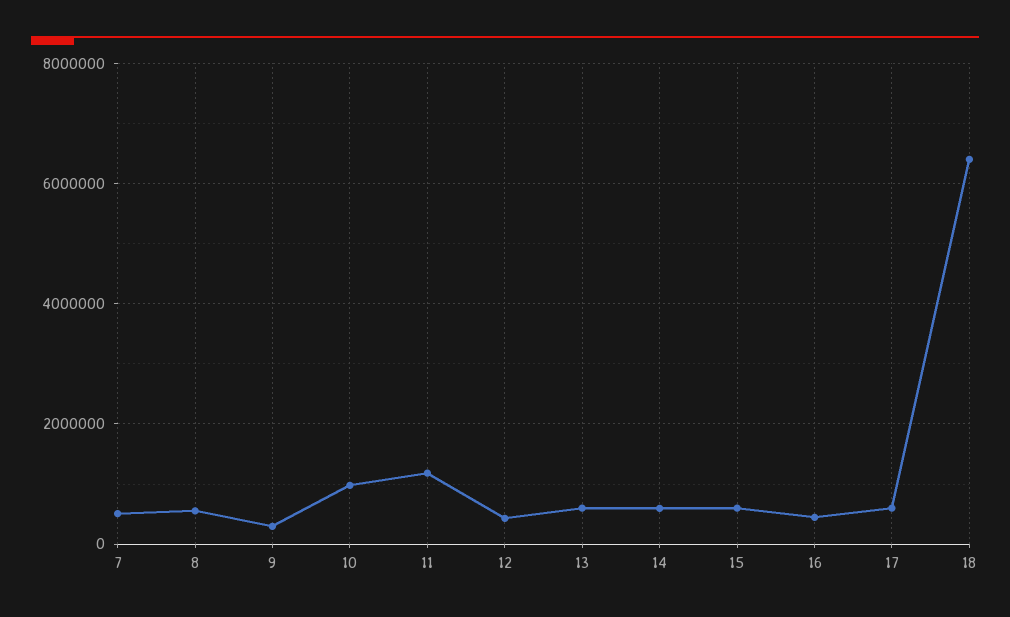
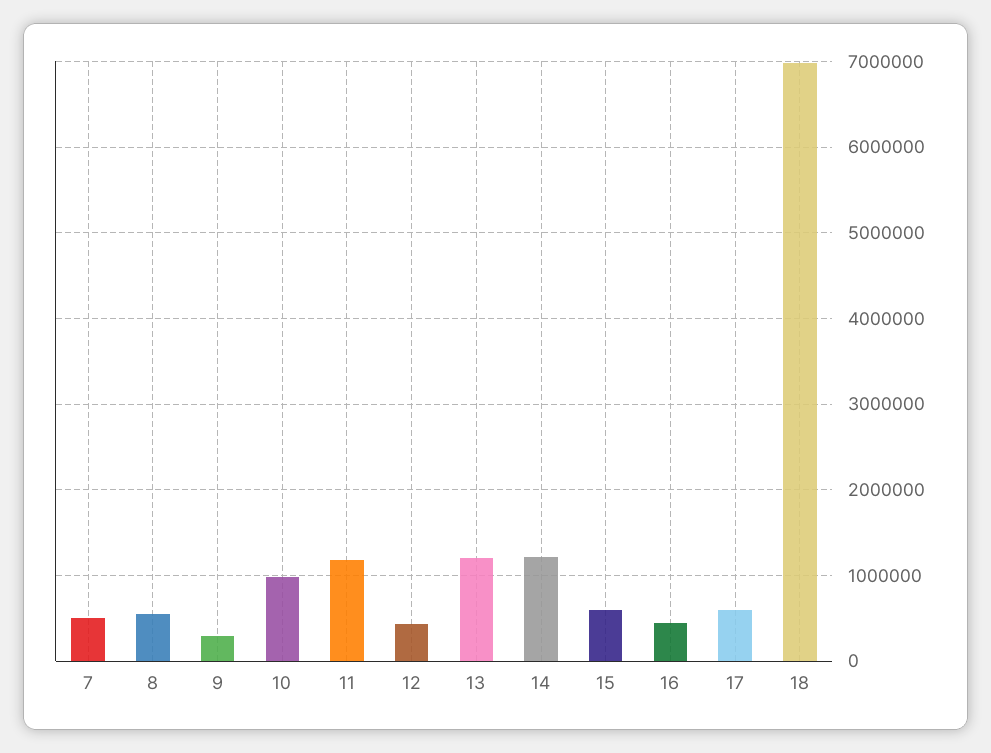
  {
    "7": 500000,
    "8": 600000,
    "9": 300000,
    "10": 1000000,
    "11": 1200000,
    "12": 400000,
-   "13": 600000,
+   "13": 1200000,
-   "14": 600000,
+   "14": 1200000,
    "15": 600000,
    "16": 400000,
    "17": 600000,
-   "18": 6400000
+   "18": 7000000
  }

